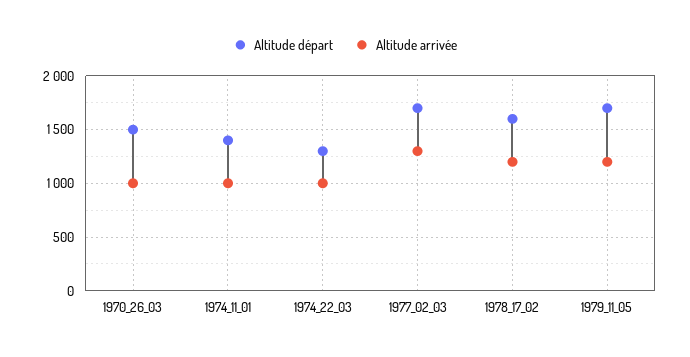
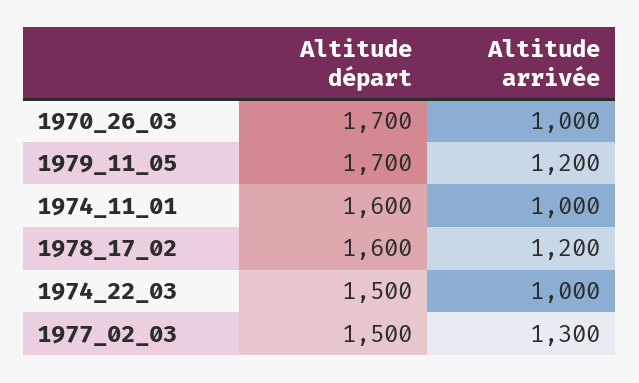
  {
    "Altitude départ": {
-     "1970_26_03": 1500,
+     "1970_26_03": 1700,
-     "1974_11_01": 1400,
+     "1974_11_01": 1600,
-     "1974_22_03": 1300,
+     "1974_22_03": 1500,
-     "1977_02_03": 1700,
+     "1977_02_03": 1500,
      "1978_17_02": 1600,
      "1979_11_05": 1700
    },
    "Altitude arrivée": {
      "1970_26_03": 1000,
      "1974_11_01": 1000,
      "1974_22_03": 1000,
      "1977_02_03": 1300,
      "1978_17_02": 1200,
      "1979_11_05": 1200
    }
  }

